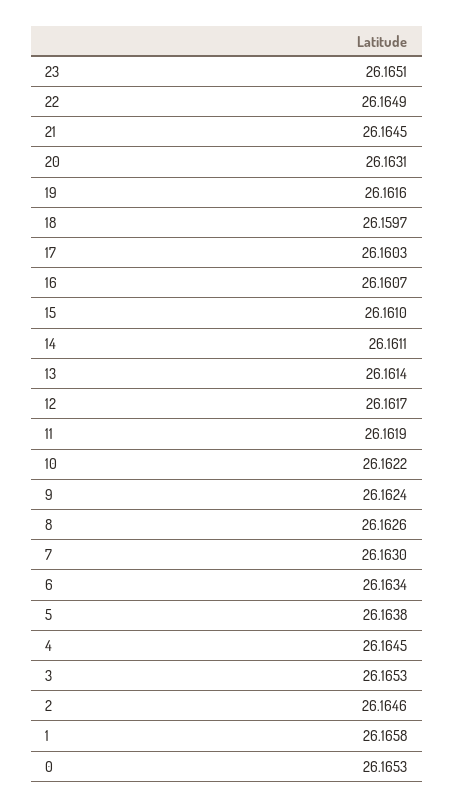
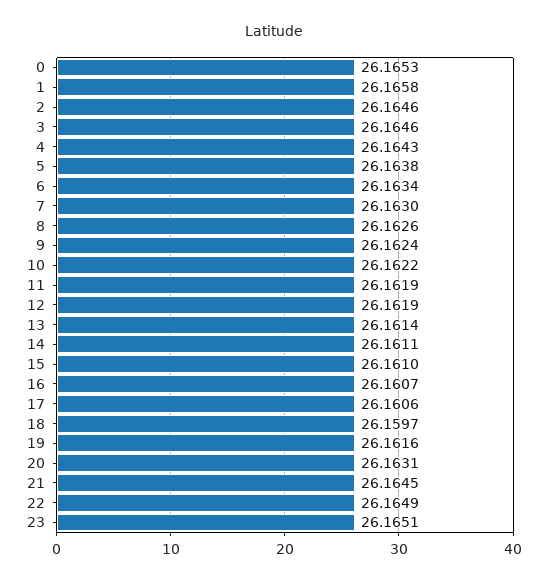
  {
    "23": 26.1651,
    "22": 26.1649,
    "21": 26.1645,
    "20": 26.1631,
    "19": 26.1616,
    "18": 26.1597,
-   "17": 26.1603,
+   "17": 26.1606,
    "16": 26.1607,
    "15": 26.161,
    "14": 26.1611,
    "13": 26.1614,
-   "12": 26.1617,
+   "12": 26.1619,
    "11": 26.1619,
    "10": 26.1622,
    "9": 26.1624,
    "8": 26.1626,
    "7": 26.163,
    "6": 26.1634,
    "5": 26.1638,
-   "4": 26.1645,
+   "4": 26.1643,
-   "3": 26.1653,
+   "3": 26.1646,
    "2": 26.1646,
    "1": 26.1658,
    "0": 26.1653
  }

